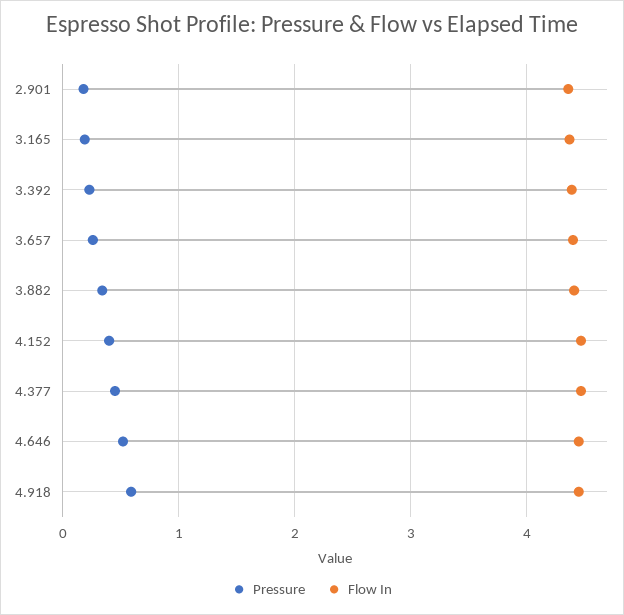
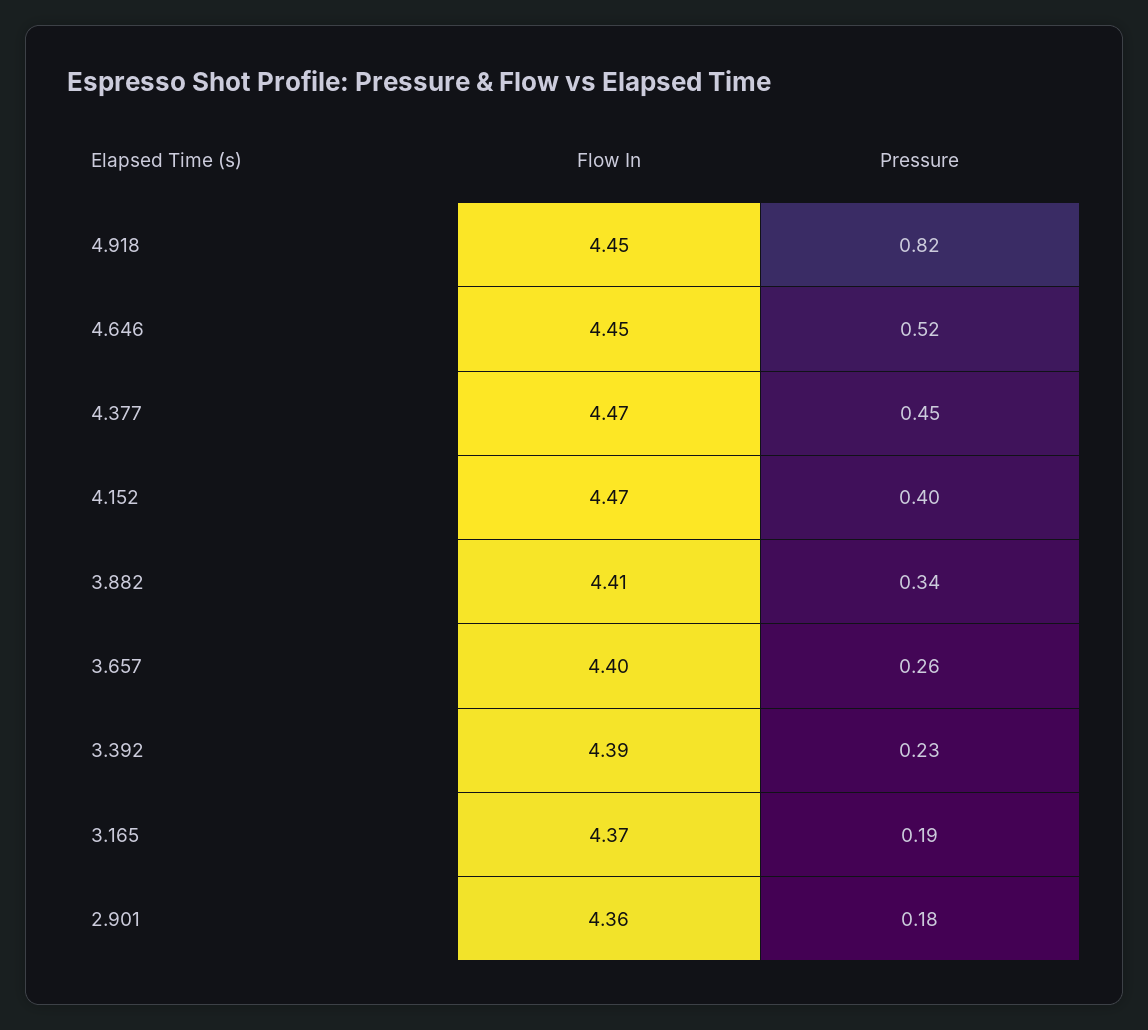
  {
    "Pressure": {
      "2.901": 0.18,
      "3.165": 0.19,
      "3.392": 0.23,
      "3.657": 0.26,
      "3.882": 0.34,
      "4.152": 0.4,
      "4.377": 0.45,
      "4.646": 0.52,
-     "4.918": 0.6
+     "4.918": 0.82
    },
    "Flow In": {
      "2.901": 4.36,
      "3.165": 4.37,
      "3.392": 4.39,
      "3.657": 4.4,
      "3.882": 4.41,
      "4.152": 4.47,
      "4.377": 4.47,
      "4.646": 4.45,
      "4.918": 4.45
    }
  }

